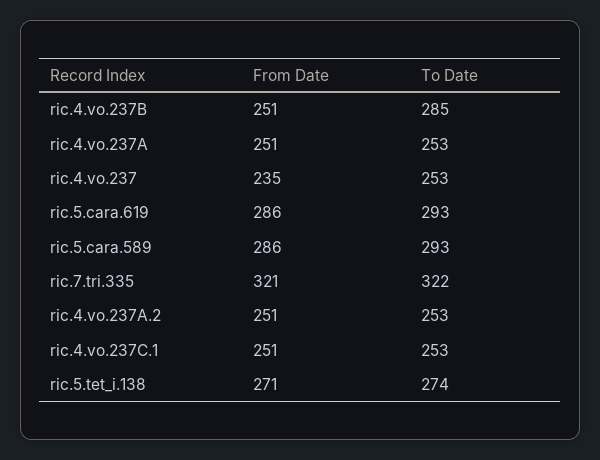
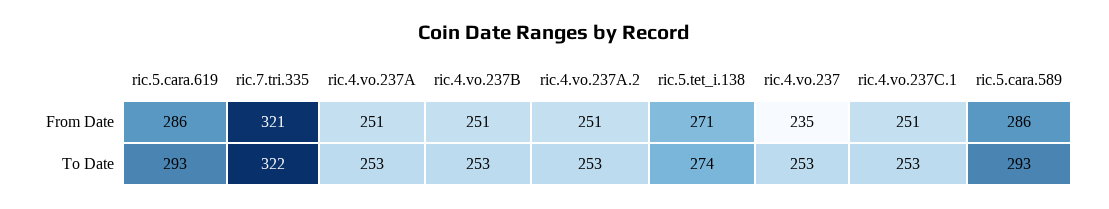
  {
    "From Date": {
      "ric.4.vo.237B": 251,
      "ric.4.vo.237A": 251,
      "ric.4.vo.237": 235,
      "ric.5.cara.619": 286,
      "ric.5.cara.589": 286,
      "ric.7.tri.335": 321,
      "ric.4.vo.237A.2": 251,
      "ric.4.vo.237C.1": 251,
      "ric.5.tet_i.138": 271
    },
    "To Date": {
-     "ric.4.vo.237B": 285,
+     "ric.4.vo.237B": 253,
      "ric.4.vo.237A": 253,
      "ric.4.vo.237": 253,
      "ric.5.cara.619": 293,
      "ric.5.cara.589": 293,
      "ric.7.tri.335": 322,
      "ric.4.vo.237A.2": 253,
      "ric.4.vo.237C.1": 253,
      "ric.5.tet_i.138": 274
    }
  }

